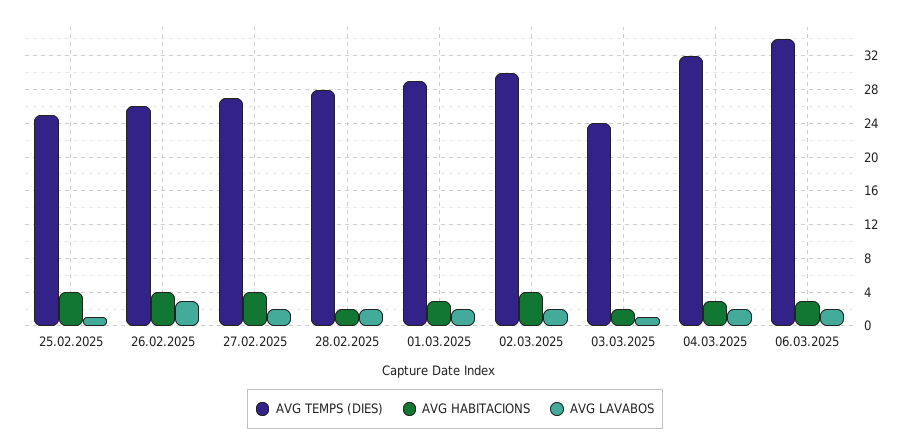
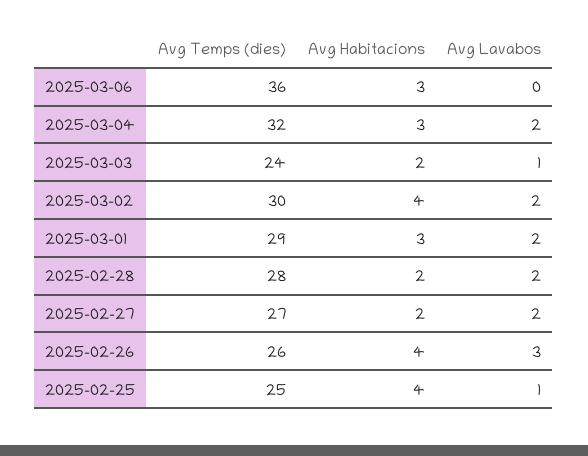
  {
    "AVG TEMPS (DIES)": {
      "25.02.2025": 25,
      "26.02.2025": 26,
      "27.02.2025": 27,
      "28.02.2025": 28,
      "01.03.2025": 29,
      "02.03.2025": 30,
      "03.03.2025": 24,
      "04.03.2025": 32,
-     "06.03.2025": 34
+     "06.03.2025": 36
    },
    "AVG HABITACIONS": {
      "25.02.2025": 4,
      "26.02.2025": 4,
-     "27.02.2025": 4,
+     "27.02.2025": 2,
      "28.02.2025": 2,
      "01.03.2025": 3,
      "02.03.2025": 4,
      "03.03.2025": 2,
      "04.03.2025": 3,
      "06.03.2025": 3
    },
    "AVG LAVABOS": {
      "25.02.2025": 1,
      "26.02.2025": 3,
      "27.02.2025": 2,
      "28.02.2025": 2,
      "01.03.2025": 2,
      "02.03.2025": 2,
      "03.03.2025": 1,
      "04.03.2025": 2,
-     "06.03.2025": 2
+     "06.03.2025": 0
    }
  }

